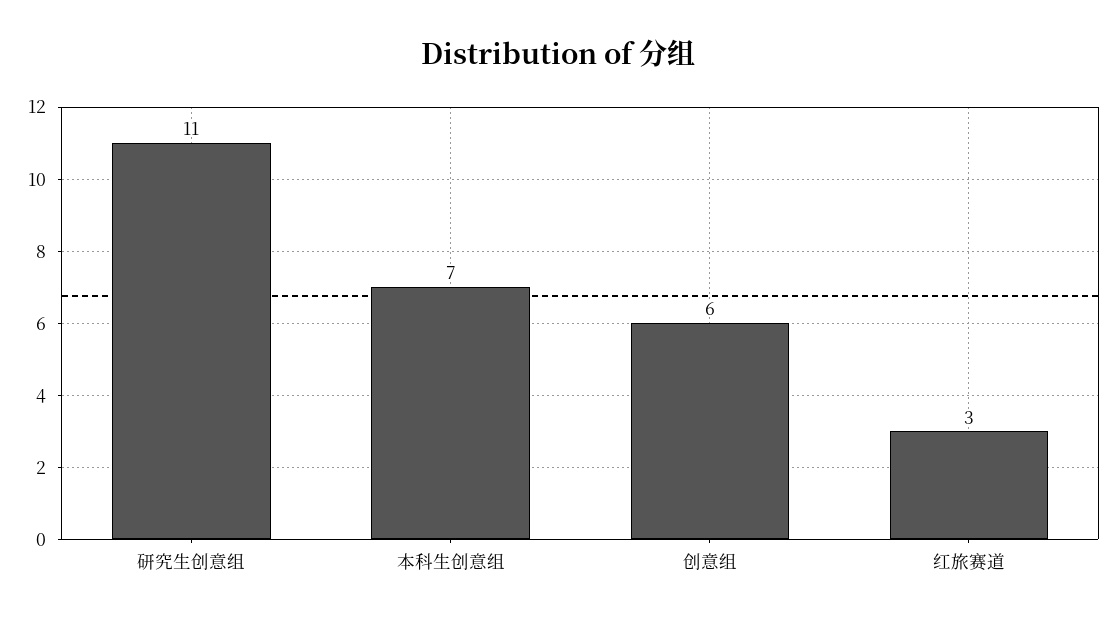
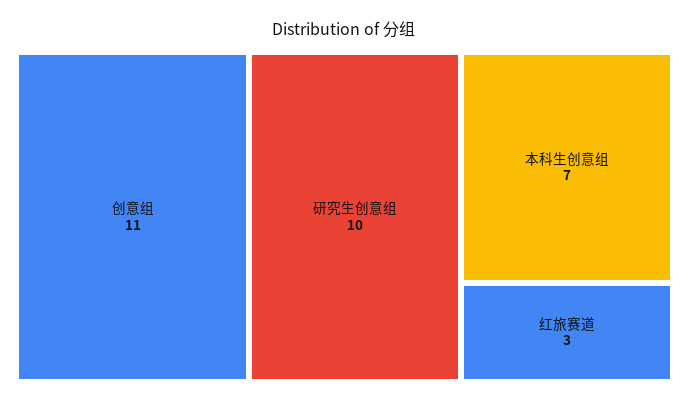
  {
-   "研究生创意组": 11,
+   "研究生创意组": 10,
    "本科生创意组": 7,
-   "创意组": 6,
+   "创意组": 11,
    "红旅赛道": 3
  }

